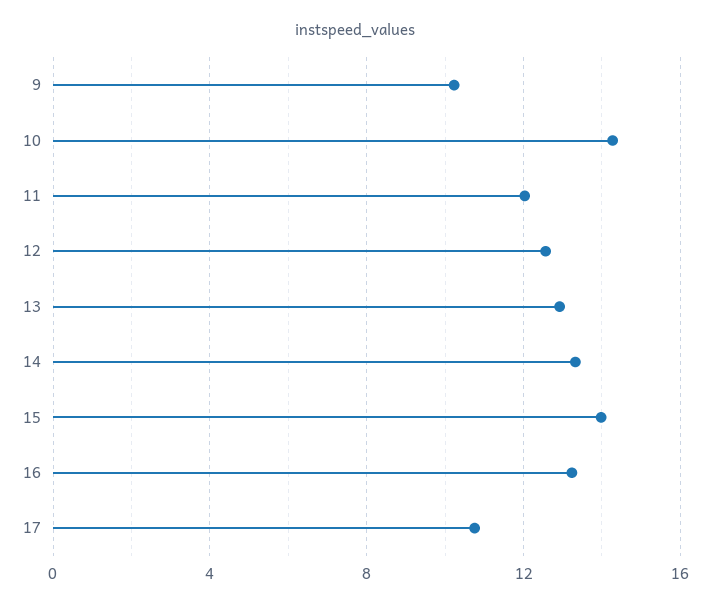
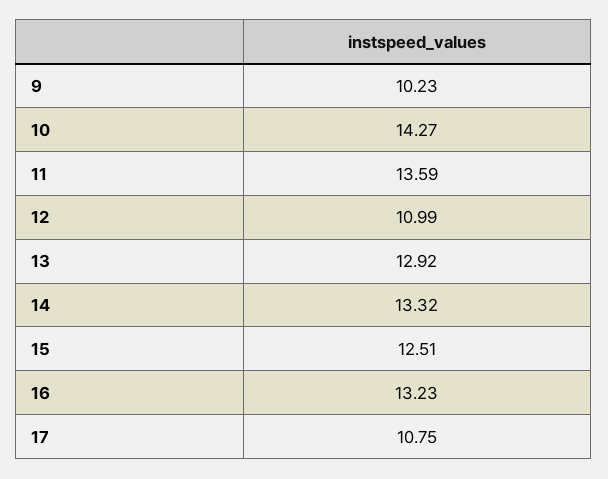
  {
    "9": 10.23,
    "10": 14.27,
-   "11": 12,
+   "11": 13.59,
-   "12": 12.5,
+   "12": 10.99,
    "13": 12.92,
    "14": 13.32,
-   "15": 14,
+   "15": 12.51,
    "16": 13.23,
    "17": 10.75
  }

